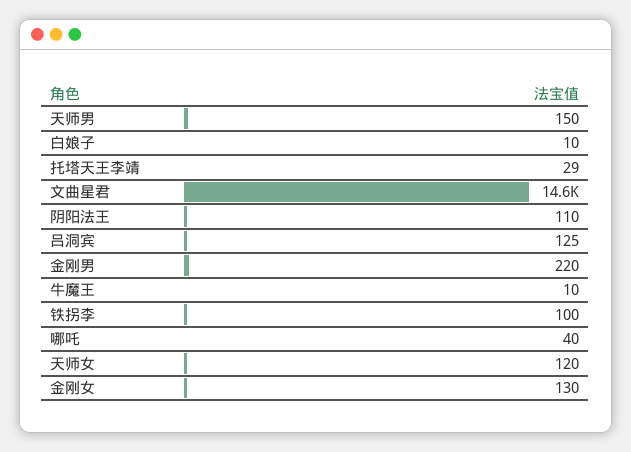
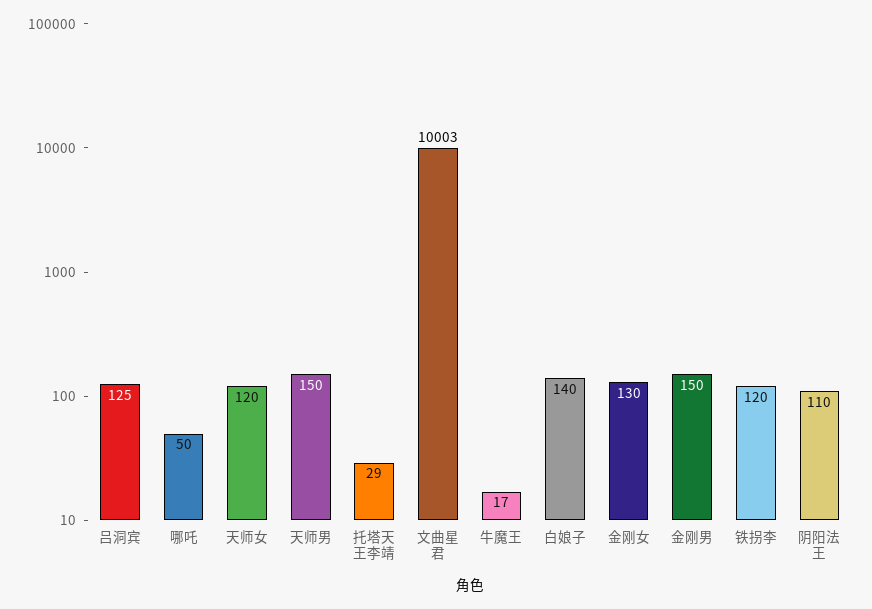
  {
    "天师男": 150,
-   "白娘子": 10,
+   "白娘子": 140,
    "托塔天王李靖": 29,
-   "文曲星君": 14600,
+   "文曲星君": 10003,
    "阴阳法王": 110,
    "吕洞宾": 125,
-   "金刚男": 220,
+   "金刚男": 150,
-   "牛魔王": 10,
+   "牛魔王": 17,
-   "铁拐李": 100,
+   "铁拐李": 120,
-   "哪吒": 40,
+   "哪吒": 50,
    "天师女": 120,
    "金刚女": 130
  }

